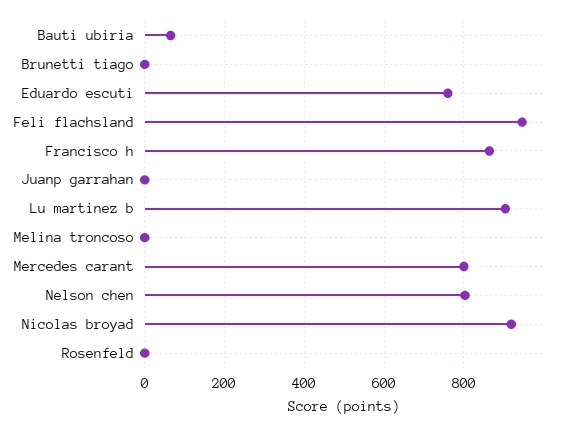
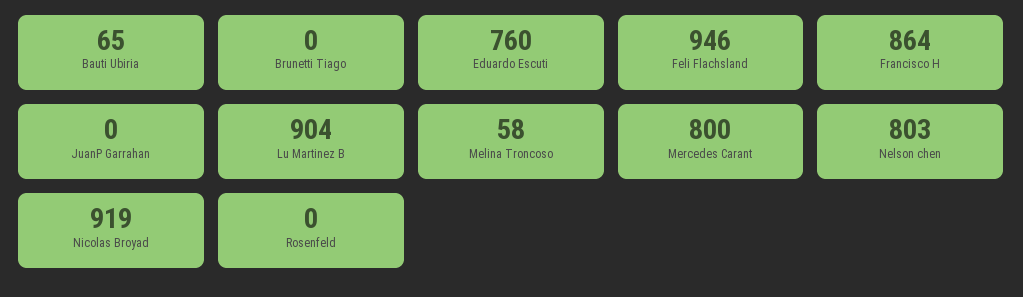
  {
    "Bauti ubiria": 65,
    "Brunetti tiago": 0,
    "Eduardo escuti": 760,
    "Feli flachsland": 946,
    "Francisco h": 864,
    "Juanp garrahan": 0,
    "Lu martinez b": 904,
-   "Melina troncoso": 0,
+   "Melina troncoso": 58,
    "Mercedes carant": 800,
    "Nelson chen": 803,
    "Nicolas broyad": 919,
    "Rosenfeld": 0
  }

